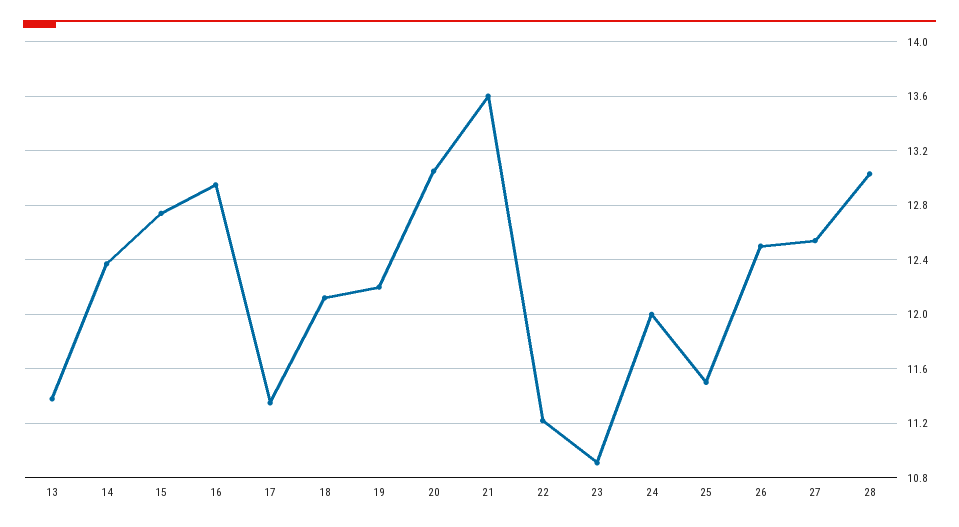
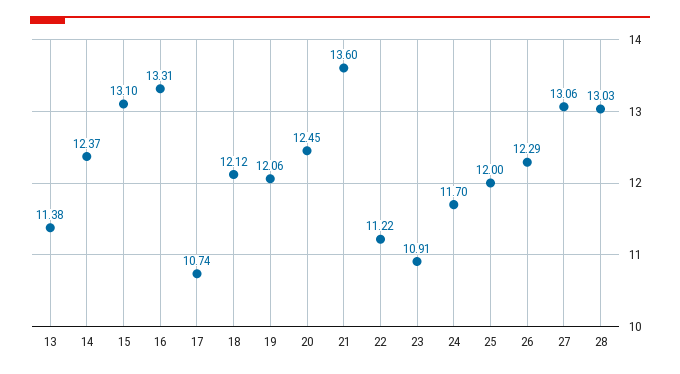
  {
    "13": 11.38,
    "14": 12.37,
-   "15": 12.75,
+   "15": 13.1,
-   "16": 12.95,
+   "16": 13.31,
-   "17": 11.35,
+   "17": 10.74,
    "18": 12.12,
-   "19": 12.2,
+   "19": 12.06,
-   "20": 13.05,
+   "20": 12.45,
    "21": 13.6,
    "22": 11.22,
    "23": 10.91,
-   "24": 12,
+   "24": 11.7,
-   "25": 11.5,
+   "25": 12,
-   "26": 12.5,
+   "26": 12.29,
-   "27": 12.55,
+   "27": 13.06,
    "28": 13.03
  }

